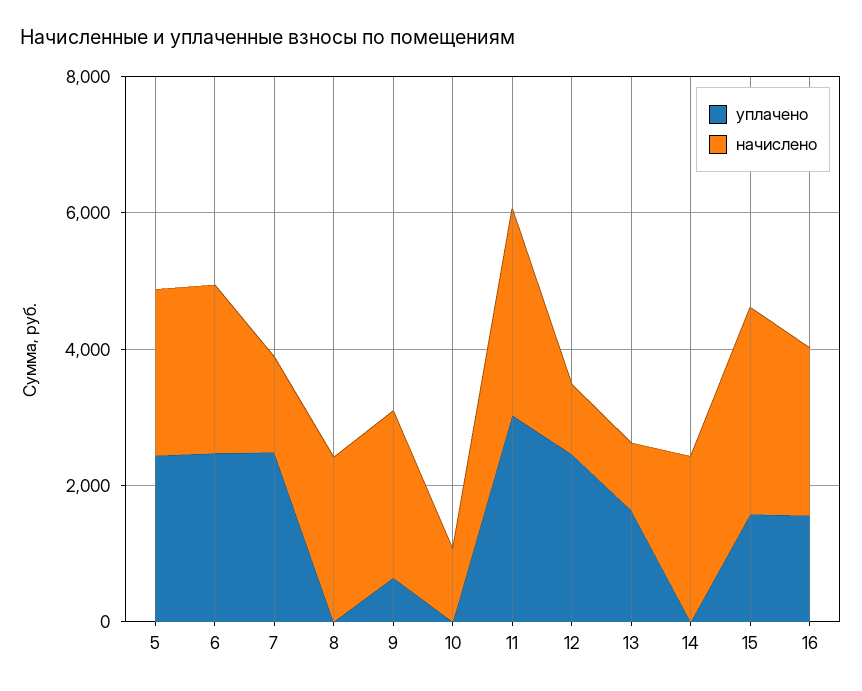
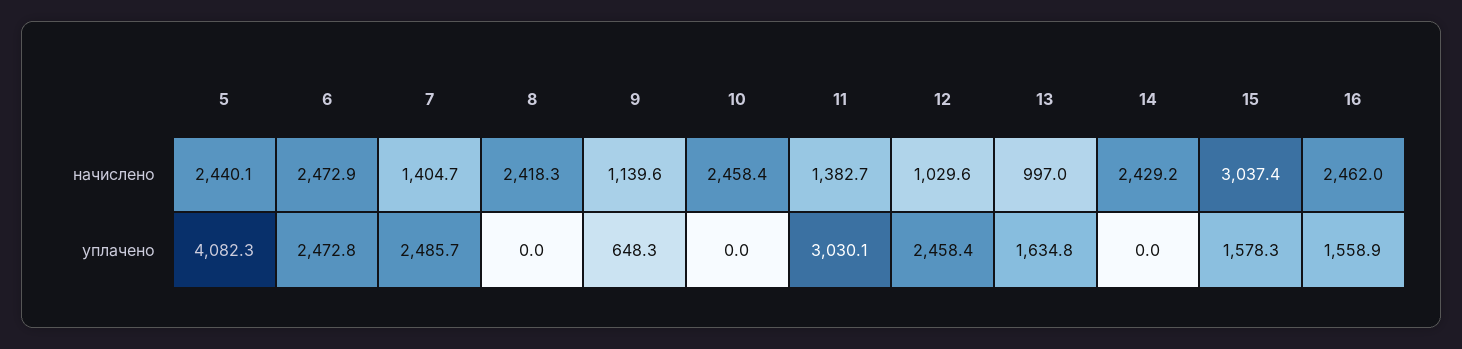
  {
    "уплачено": {
-     "5": 2500,
+     "5": 4082.3,
      "6": 2472.8,
      "7": 2485.7,
      "8": 0,
      "9": 648.3,
      "10": 0,
      "11": 3030.1,
      "12": 2458.4,
      "13": 1634.8,
      "14": 0,
      "15": 1578.3,
      "16": 1558.9
    },
    "начислено": {
      "5": 2440.1,
      "6": 2472.9,
      "7": 1404.7,
      "8": 2418.3,
-     "9": 2500,
+     "9": 1139.6,
-     "10": 1000,
+     "10": 2458.4,
-     "11": 3000,
+     "11": 1382.7,
      "12": 1029.6,
      "13": 997,
      "14": 2429.2,
      "15": 3037.4,
      "16": 2462
    }
  }

